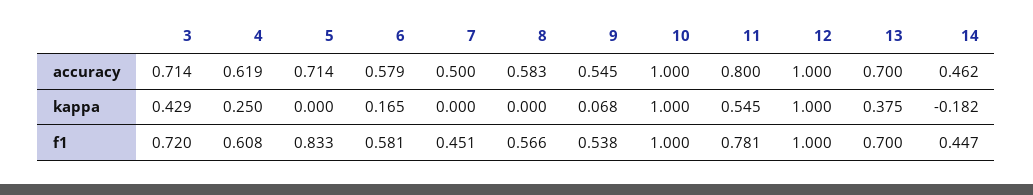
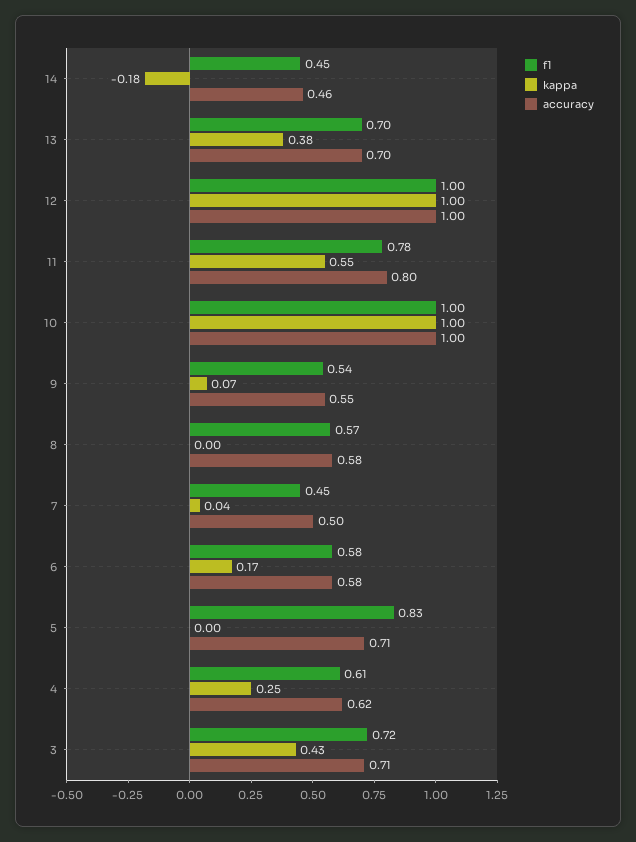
  {
    "accuracy": {
      "3": 0.714,
      "4": 0.619,
      "5": 0.714,
      "6": 0.579,
      "7": 0.5,
      "8": 0.583,
      "9": 0.545,
      "10": 1,
      "11": 0.8,
      "12": 1,
      "13": 0.7,
      "14": 0.462
    },
    "kappa": {
      "3": 0.429,
      "4": 0.25,
      "5": 0,
      "6": 0.165,
-     "7": 0,
+     "7": 0.04,
      "8": 0,
      "9": 0.068,
      "10": 1,
      "11": 0.545,
      "12": 1,
      "13": 0.375,
      "14": -0.182
    },
    "f1": {
      "3": 0.72,
      "4": 0.608,
      "5": 0.833,
      "6": 0.581,
      "7": 0.451,
      "8": 0.566,
      "9": 0.538,
      "10": 1,
      "11": 0.781,
      "12": 1,
      "13": 0.7,
      "14": 0.447
    }
  }

